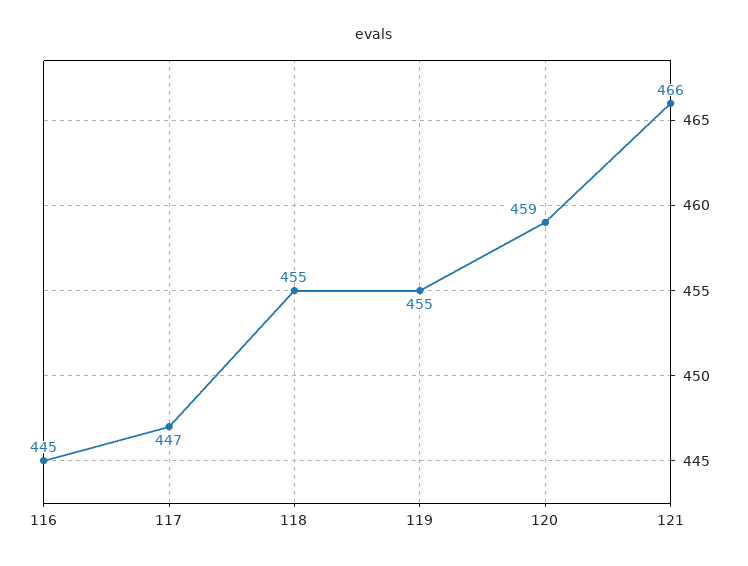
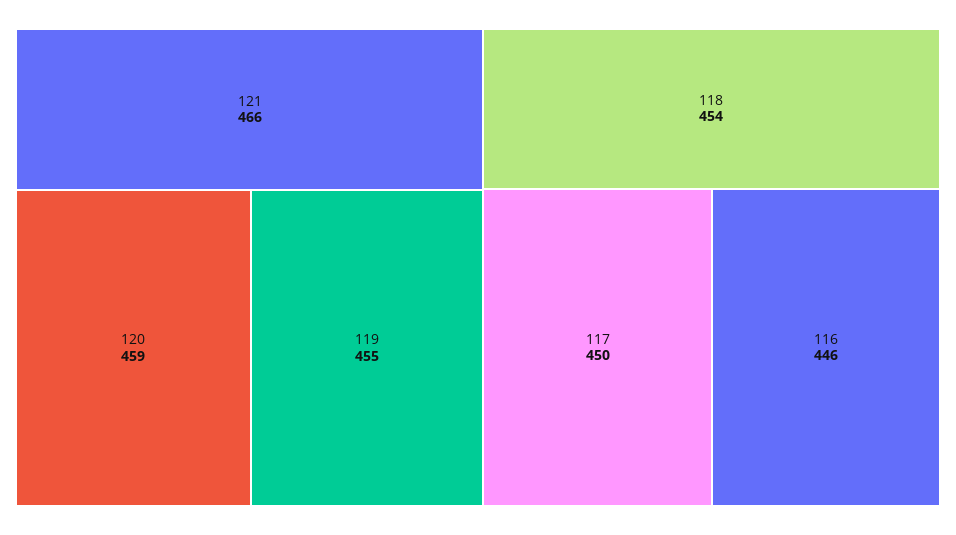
  {
-   "116": 445,
+   "116": 446,
-   "117": 447,
+   "117": 450,
-   "118": 455,
+   "118": 454,
    "119": 455,
    "120": 459,
    "121": 466
  }

